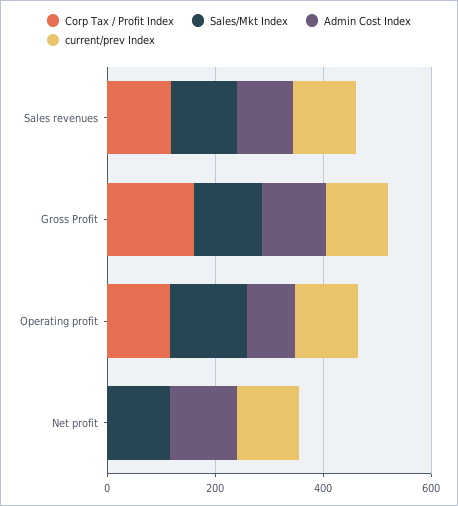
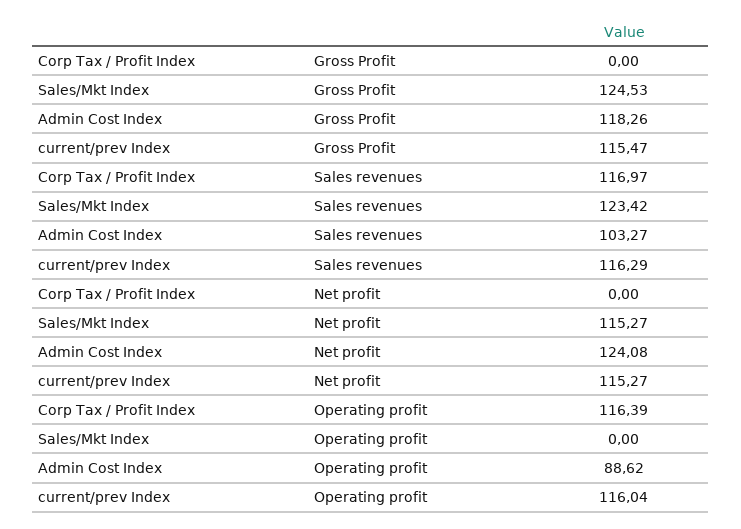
  {
    "Corp Tax / Profit Index": {
      "Sales revenues": 116.97,
-     "Gross Profit": 150,
+     "Gross Profit": 0,
      "Operating profit": 116.39,
      "Net profit": 0
    },
    "Sales/Mkt Index": {
      "Sales revenues": 123.42,
      "Gross Profit": 124.53,
-     "Operating profit": 150,
+     "Operating profit": 0,
      "Net profit": 115.27
    },
    "Admin Cost Index": {
      "Sales revenues": 103.27,
      "Gross Profit": 118.26,
      "Operating profit": 88.62,
      "Net profit": 124.08
    },
    "current/prev Index": {
      "Sales revenues": 116.29,
      "Gross Profit": 115.47,
      "Operating profit": 116.04,
      "Net profit": 115.27
    }
  }

